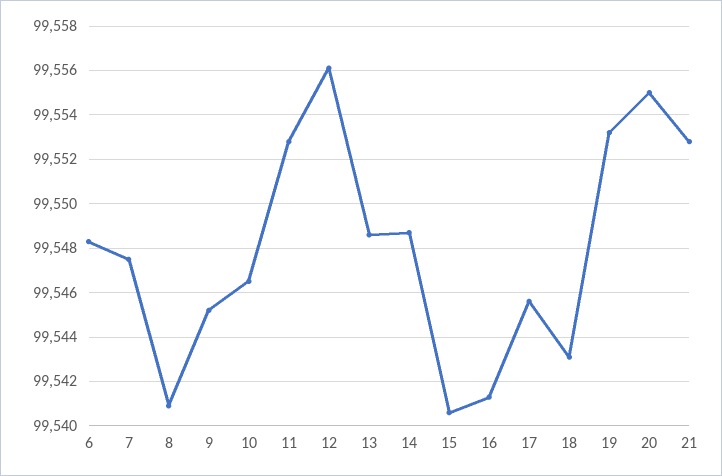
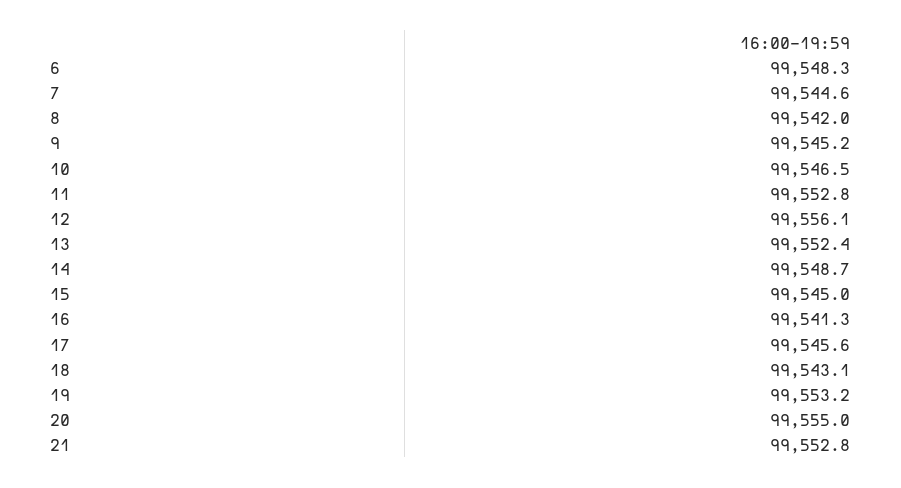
  {
    "6": 99548.3,
-   "7": 99547.5,
+   "7": 99544.6,
-   "8": 99541,
+   "8": 99542,
    "9": 99545.2,
    "10": 99546.5,
    "11": 99552.8,
    "12": 99556.1,
-   "13": 99548.5,
+   "13": 99552.4,
    "14": 99548.7,
-   "15": 99540.5,
+   "15": 99545,
    "16": 99541.3,
    "17": 99545.6,
    "18": 99543.1,
    "19": 99553.2,
    "20": 99555,
    "21": 99552.8
  }

